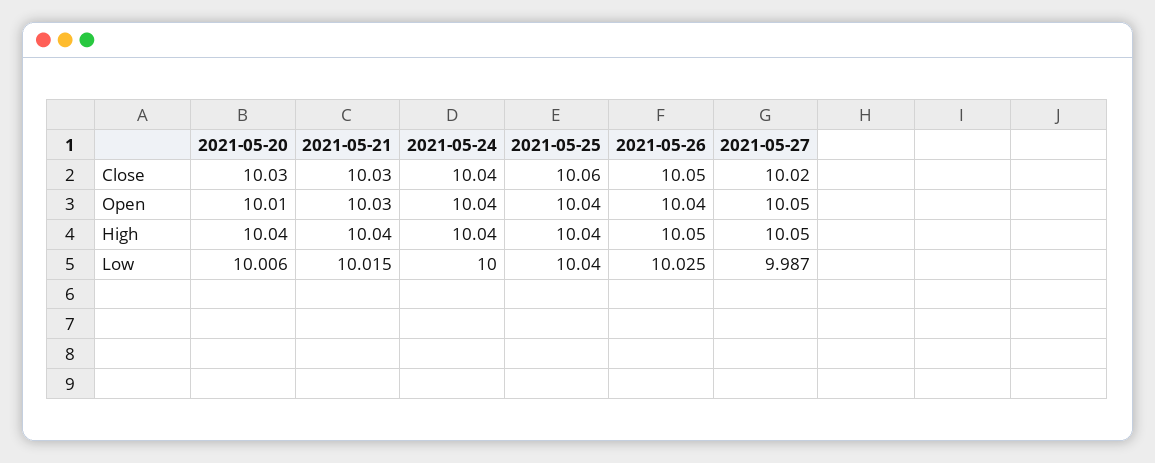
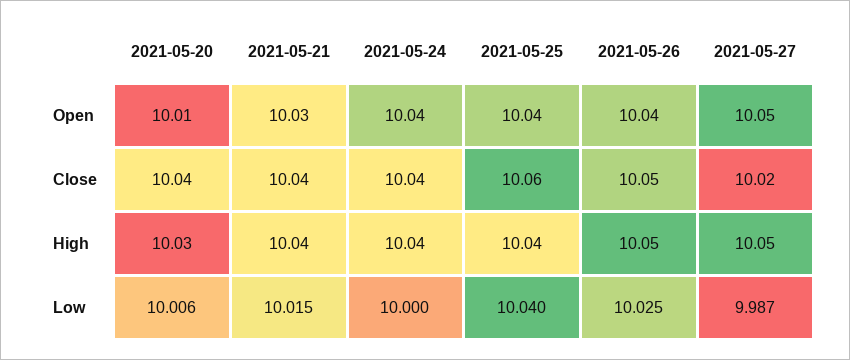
  {
    "2021-05-20": {
-     "Close": 10.03,
+     "Close": 10.04,
      "Open": 10.01,
-     "High": 10.04,
+     "High": 10.03,
      "Low": 10.006
    },
    "2021-05-21": {
-     "Close": 10.03,
+     "Close": 10.04,
      "Open": 10.03,
      "High": 10.04,
      "Low": 10.015
    },
    "2021-05-24": {
      "Close": 10.04,
      "Open": 10.04,
      "High": 10.04,
      "Low": 10
    },
    "2021-05-25": {
      "Close": 10.06,
      "Open": 10.04,
      "High": 10.04,
      "Low": 10.04
    },
    "2021-05-26": {
      "Close": 10.05,
      "Open": 10.04,
      "High": 10.05,
      "Low": 10.025
    },
    "2021-05-27": {
      "Close": 10.02,
      "Open": 10.05,
      "High": 10.05,
      "Low": 9.987
    }
  }

